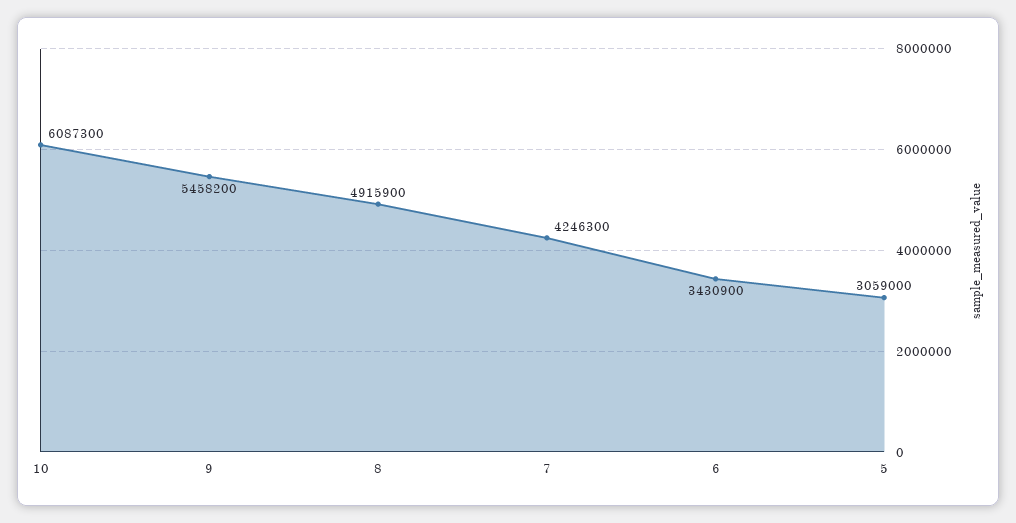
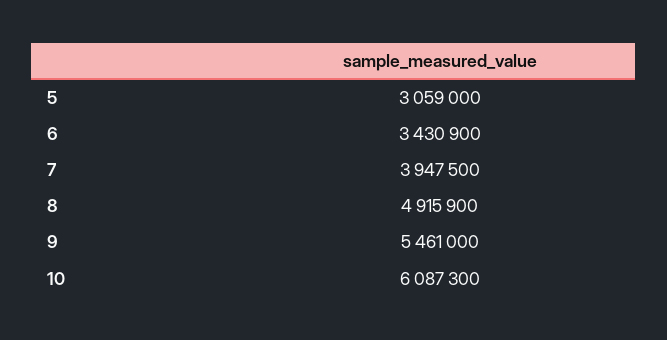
  {
    "10": 6087300,
-   "9": 5458200,
+   "9": 5461000,
    "8": 4915900,
-   "7": 4246300,
+   "7": 3947500,
    "6": 3430900,
    "5": 3059000
  }

